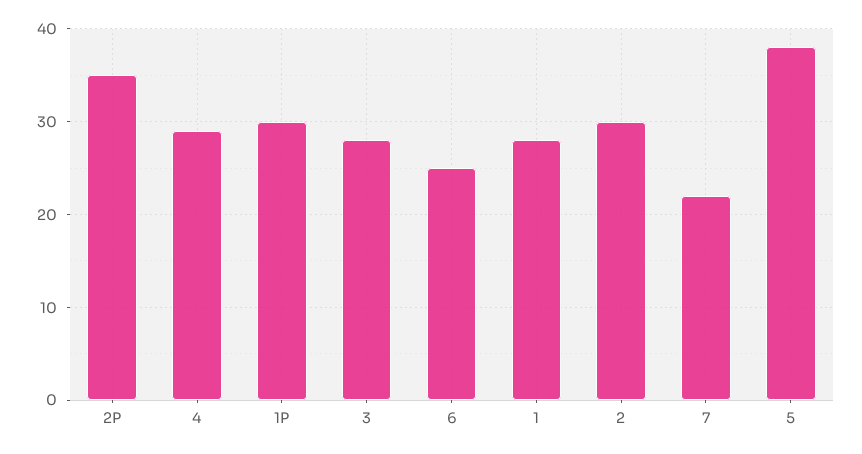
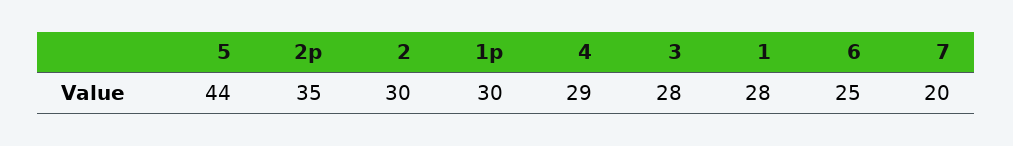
  {
    "2P": 35,
    "4": 29,
    "1P": 30,
    "3": 28,
    "6": 25,
    "1": 28,
    "2": 30,
-   "7": 22,
+   "7": 20,
-   "5": 38
+   "5": 44
  }

